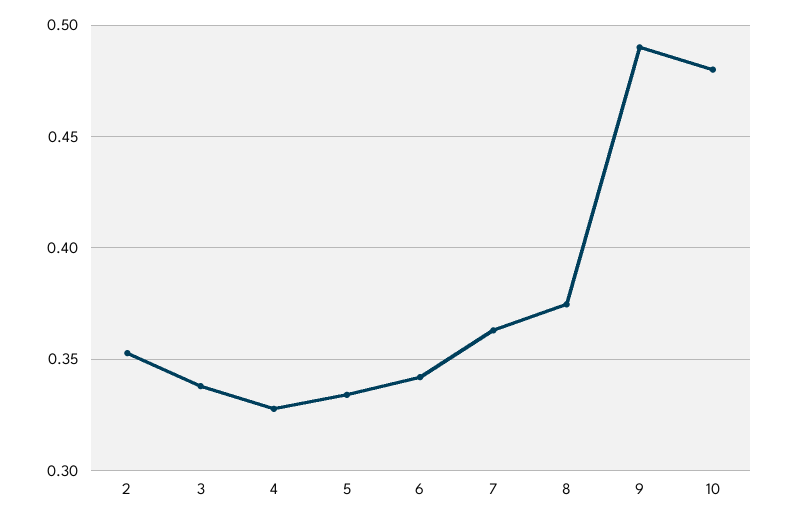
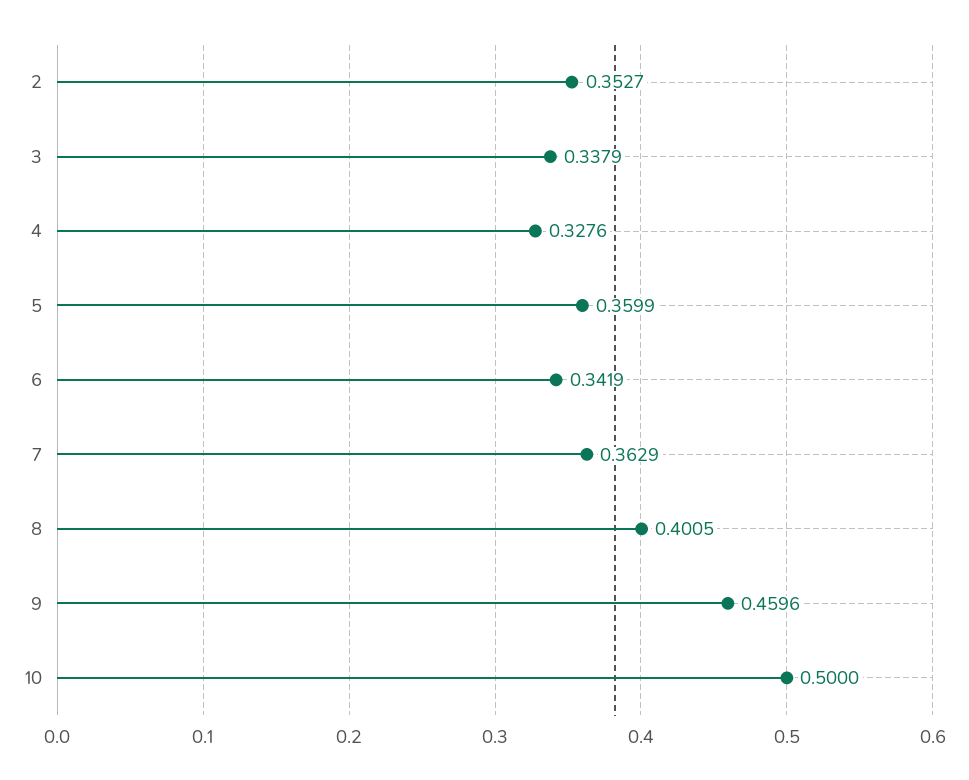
  {
    "2": 0.3527,
    "3": 0.3379,
    "4": 0.3276,
-   "5": 0.335,
+   "5": 0.3599,
    "6": 0.3419,
    "7": 0.3629,
-   "8": 0.375,
+   "8": 0.4005,
-   "9": 0.49,
+   "9": 0.4596,
-   "10": 0.48
+   "10": 0.5
  }

